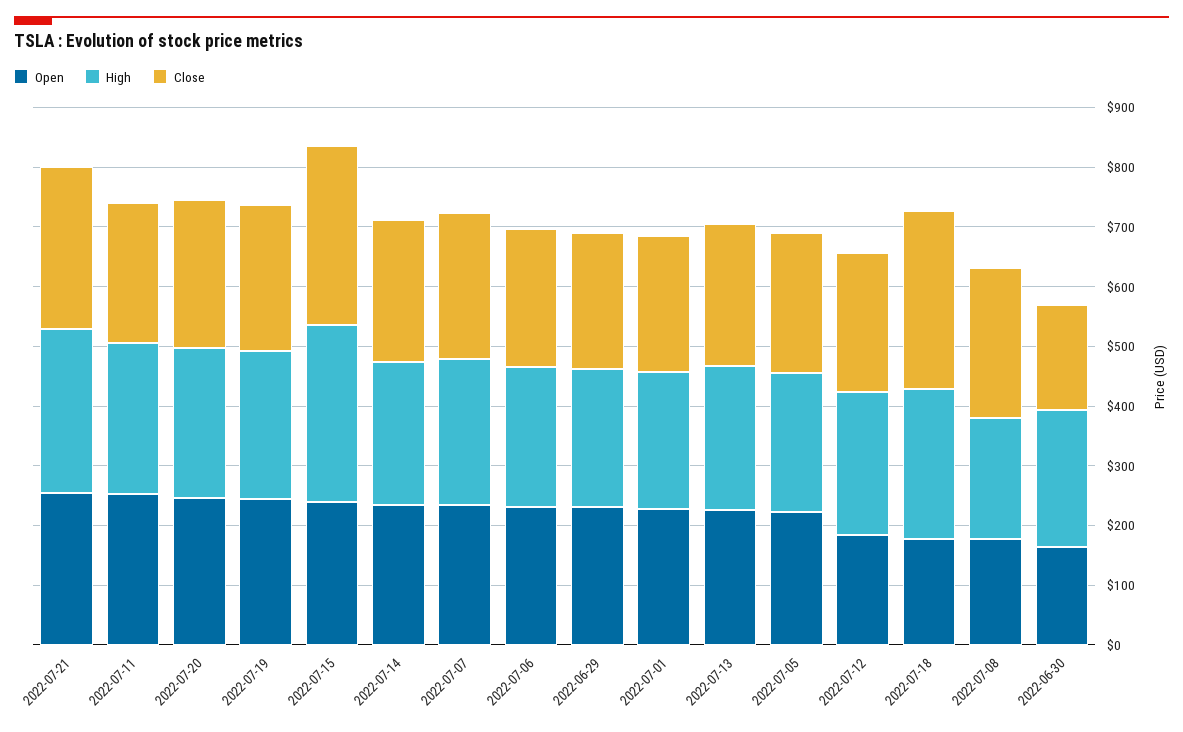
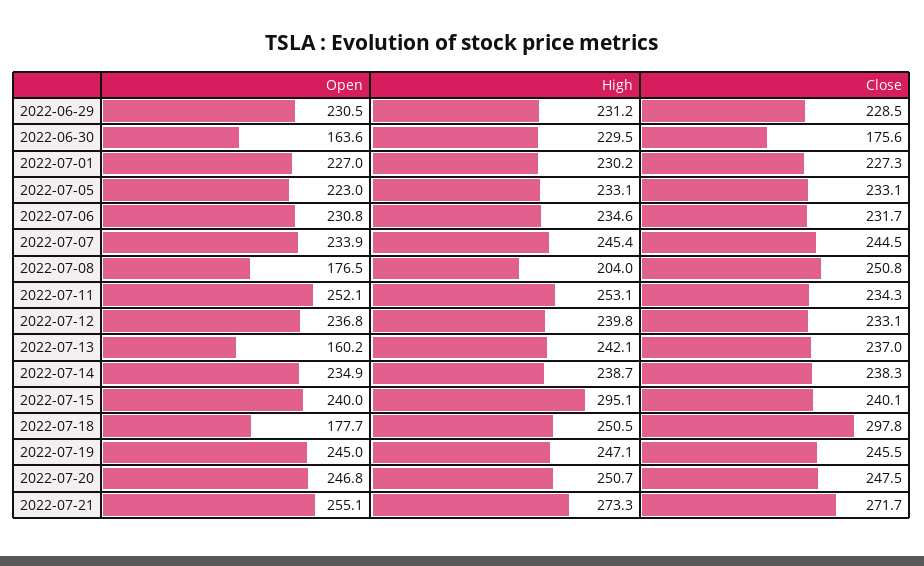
  {
    "Open": {
      "2022-07-21": 255.1,
      "2022-07-11": 252.1,
      "2022-07-20": 246.8,
      "2022-07-19": 245,
      "2022-07-15": 240,
      "2022-07-14": 234.9,
      "2022-07-07": 233.9,
      "2022-07-06": 230.8,
      "2022-06-29": 230.5,
      "2022-07-01": 227,
-     "2022-07-13": 220,
+     "2022-07-13": 160.2,
      "2022-07-05": 223,
-     "2022-07-12": 180,
+     "2022-07-12": 236.8,
      "2022-07-18": 177.7,
      "2022-07-08": 176.5,
      "2022-06-30": 163.6
    },
    "High": {
      "2022-07-21": 273.3,
      "2022-07-11": 253.1,
      "2022-07-20": 250.7,
      "2022-07-19": 247.1,
      "2022-07-15": 295.1,
      "2022-07-14": 238.7,
      "2022-07-07": 245.4,
      "2022-07-06": 234.6,
      "2022-06-29": 231.2,
      "2022-07-01": 230.2,
      "2022-07-13": 242.1,
      "2022-07-05": 233.1,
      "2022-07-12": 239.8,
      "2022-07-18": 250.5,
      "2022-07-08": 204,
      "2022-06-30": 229.5
    },
    "Close": {
      "2022-07-21": 271.7,
      "2022-07-11": 234.3,
      "2022-07-20": 247.5,
      "2022-07-19": 245.5,
-     "2022-07-15": 300,
+     "2022-07-15": 240.1,
      "2022-07-14": 238.3,
      "2022-07-07": 244.5,
      "2022-07-06": 231.7,
      "2022-06-29": 228.5,
      "2022-07-01": 227.3,
      "2022-07-13": 237,
      "2022-07-05": 233.1,
      "2022-07-12": 233.1,
      "2022-07-18": 297.8,
      "2022-07-08": 250.8,
      "2022-06-30": 175.6
    }
  }

